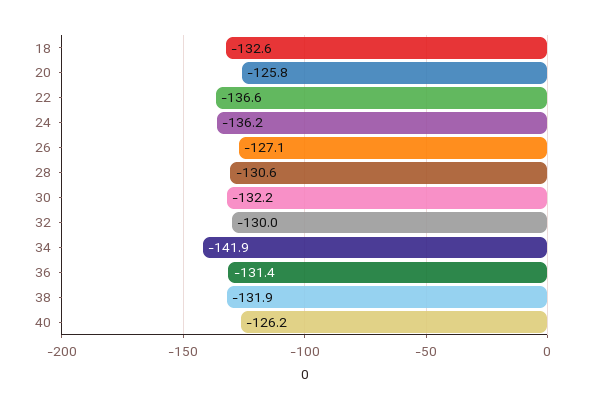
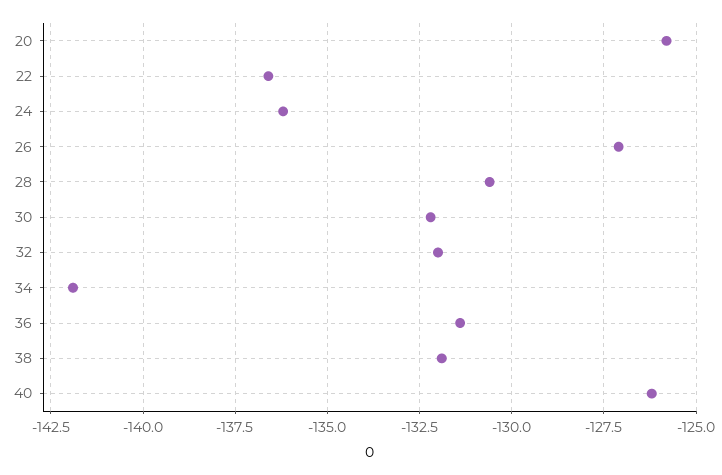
  {
-   "18": -132.6,
    "20": -125.8,
    "22": -136.6,
    "24": -136.2,
    "26": -127.1,
    "28": -130.6,
    "30": -132.2,
-   "32": -130,
+   "32": -132,
    "34": -141.9,
    "36": -131.4,
    "38": -131.9,
    "40": -126.2
  }

